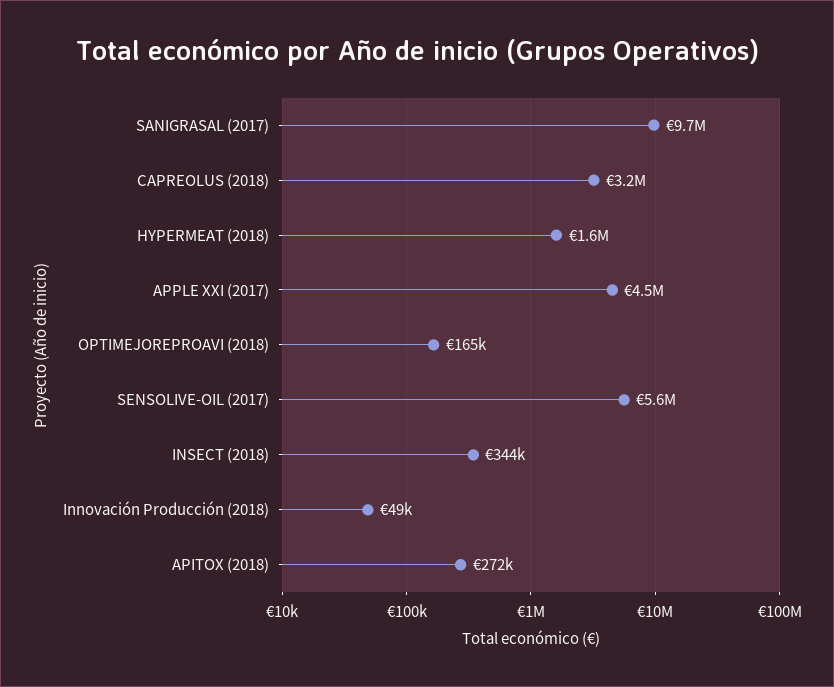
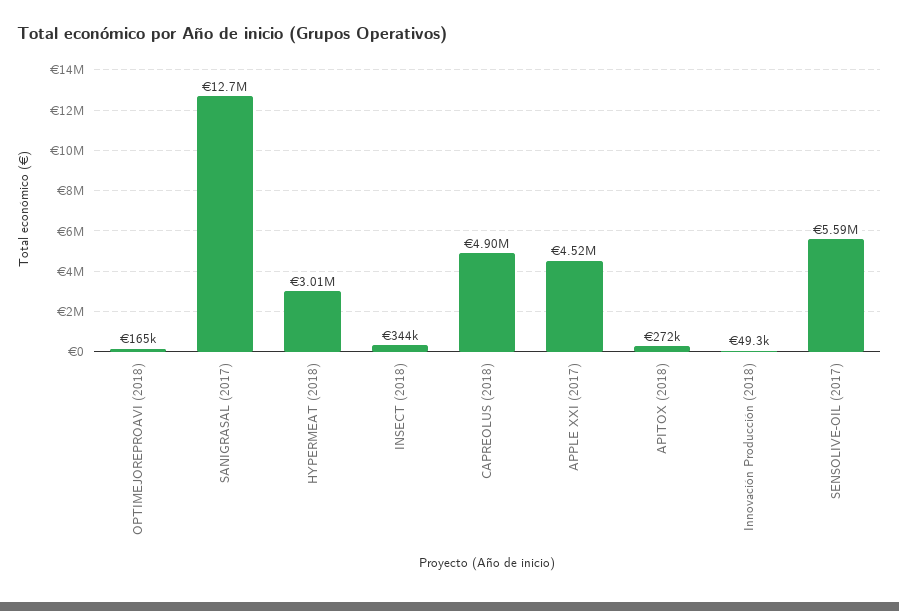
  {
-   "SANIGRASAL (2017)": 9700000,
+   "SANIGRASAL (2017)": 12700000,
-   "CAPREOLUS (2018)": 3200000,
+   "CAPREOLUS (2018)": 4900000,
-   "HYPERMEAT (2018)": 1600000,
+   "HYPERMEAT (2018)": 3010000,
    "APPLE XXI (2017)": 4520000,
    "OPTIMEJOREPROAVI (2018)": 165000,
    "SENSOLIVE-OIL (2017)": 5590000,
    "INSECT (2018)": 344000,
    "Innovación Producción (2018)": 49300,
    "APITOX (2018)": 272000
  }

